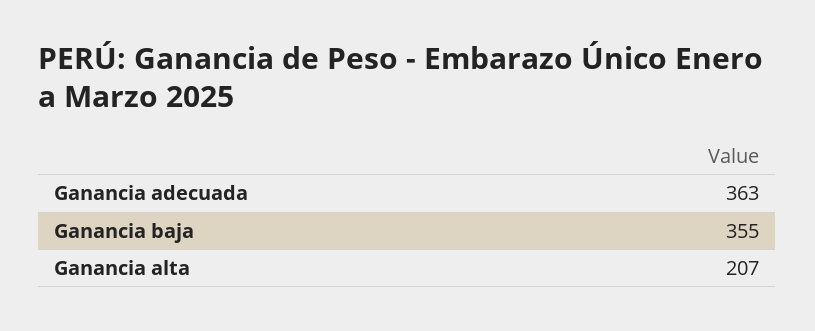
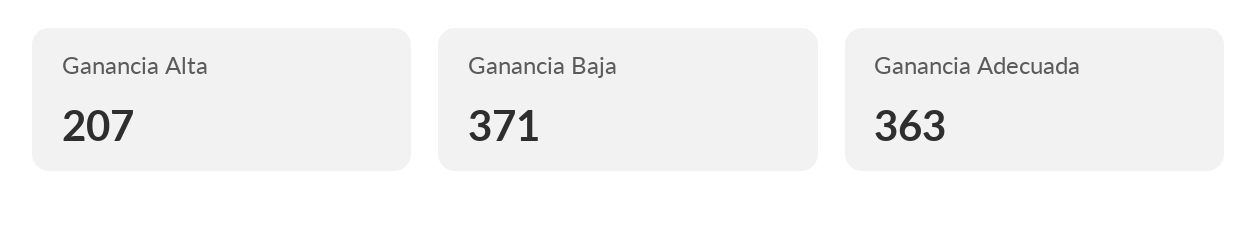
  {
    "Ganancia adecuada": 363,
-   "Ganancia baja": 355,
+   "Ganancia baja": 371,
    "Ganancia alta": 207
  }

